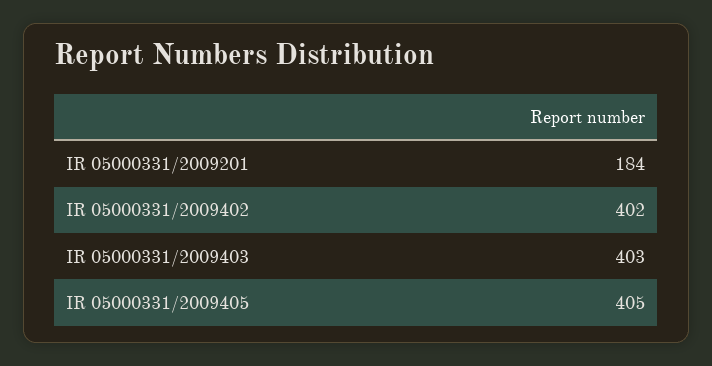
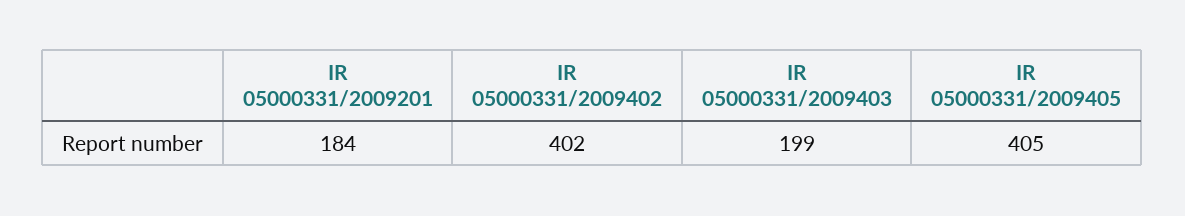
  {
    "IR 05000331/2009201": 184,
    "IR 05000331/2009402": 402,
-   "IR 05000331/2009403": 403,
+   "IR 05000331/2009403": 199,
    "IR 05000331/2009405": 405
  }

